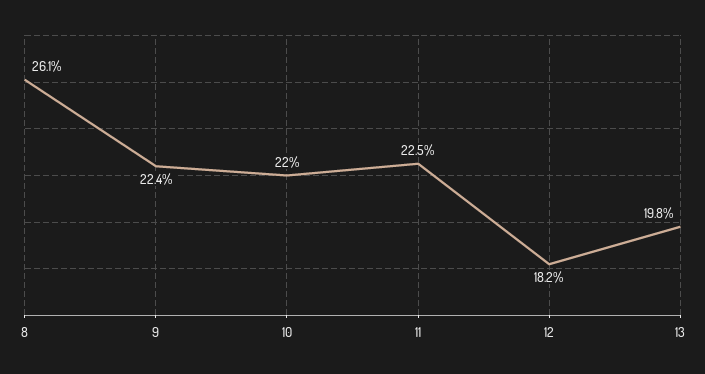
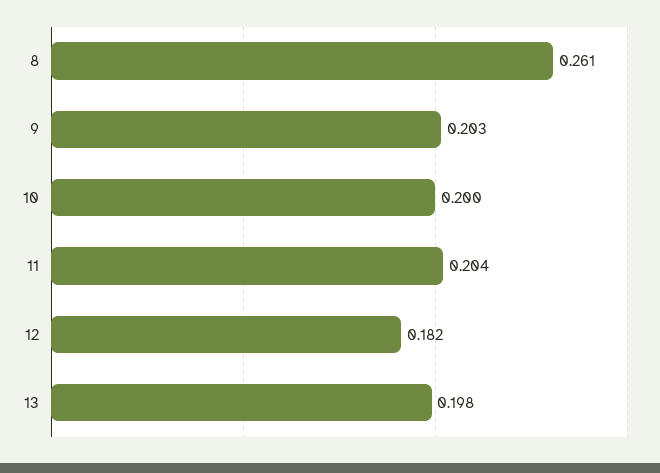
  {
    "8": 0.261,
-   "9": 0.224,
+   "9": 0.203,
-   "10": 0.22,
+   "10": 0.2,
-   "11": 0.225,
+   "11": 0.204,
    "12": 0.182,
    "13": 0.198
  }

